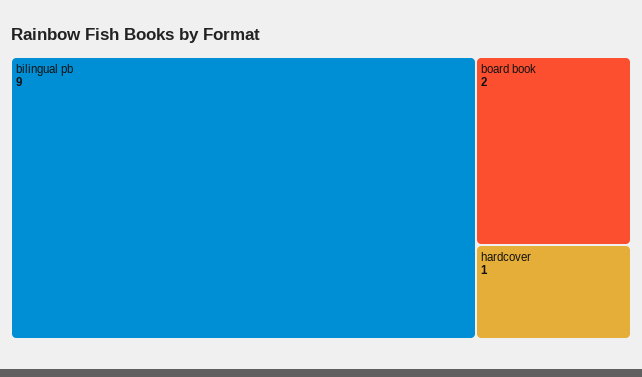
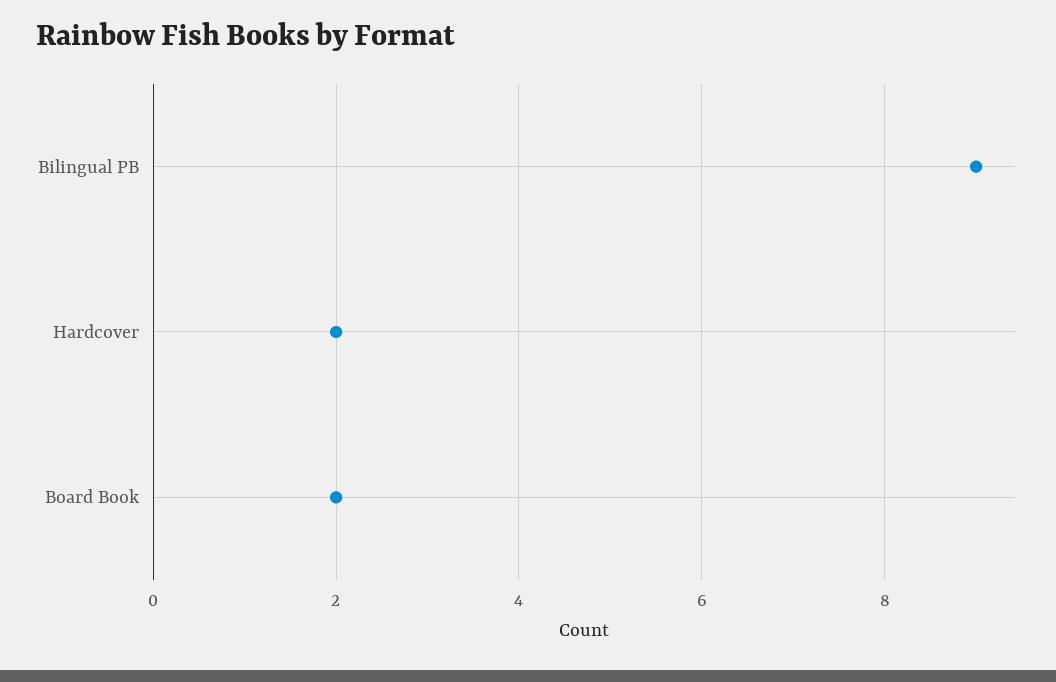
  {
    "bilingual pb": 9,
    "board book": 2,
-   "hardcover": 1
+   "hardcover": 2
  }

